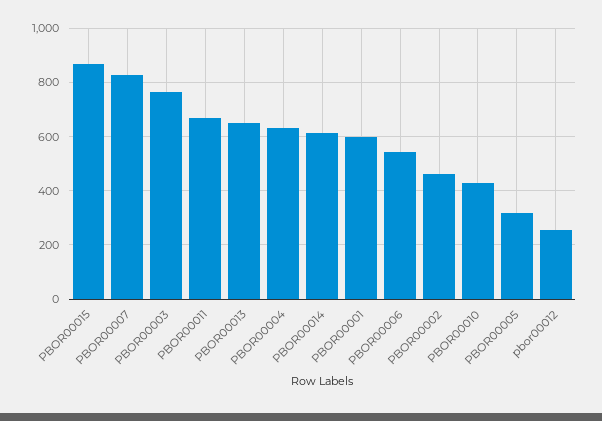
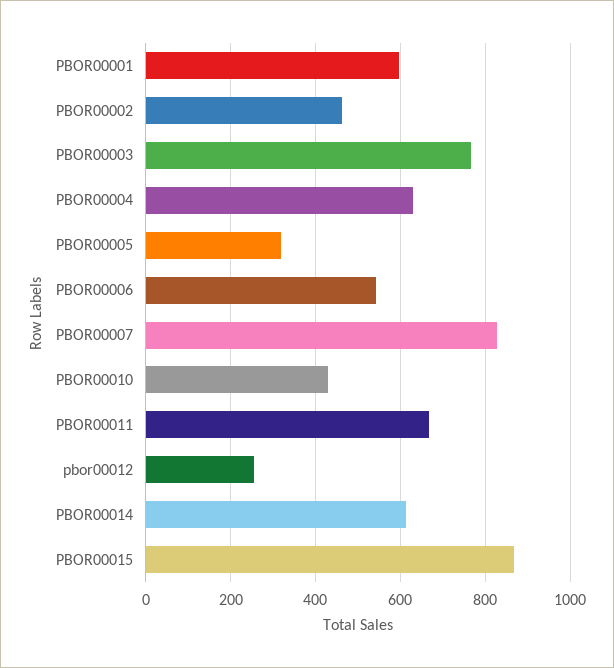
  {
    "PBOR00015": 860,
    "PBOR00007": 820,
    "PBOR00003": 760,
    "PBOR00011": 660,
-   "PBOR00013": 650,
    "PBOR00004": 640,
    "PBOR00014": 620,
    "PBOR00001": 600,
    "PBOR00006": 540,
    "PBOR00002": 460,
    "PBOR00010": 440,
    "PBOR00005": 320,
    "pbor00012": 260
  }

